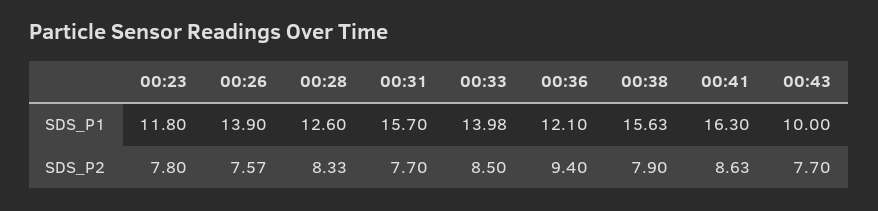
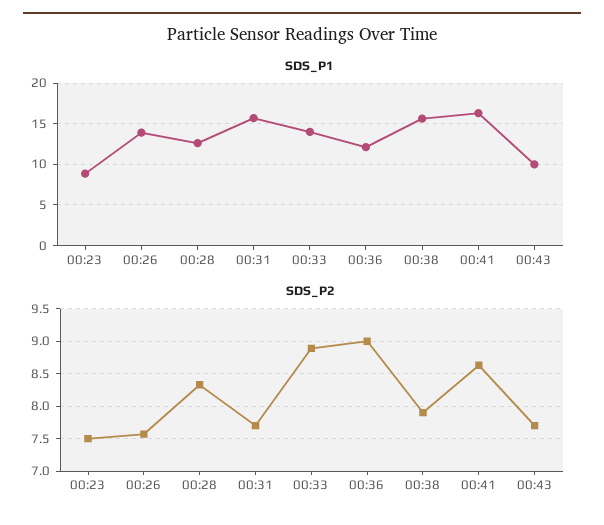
  {
    "SDS_P1": {
-     "00:23": 11.8,
+     "00:23": 9,
      "00:26": 13.9,
      "00:28": 12.6,
      "00:31": 15.7,
      "00:33": 13.98,
      "00:36": 12.1,
      "00:38": 15.63,
      "00:41": 16.3,
      "00:43": 10
    },
    "SDS_P2": {
-     "00:23": 7.8,
+     "00:23": 7.5,
      "00:26": 7.57,
      "00:28": 8.33,
      "00:31": 7.7,
-     "00:33": 8.5,
+     "00:33": 8.9,
-     "00:36": 9.4,
+     "00:36": 9,
      "00:38": 7.9,
      "00:41": 8.63,
      "00:43": 7.7
    }
  }

